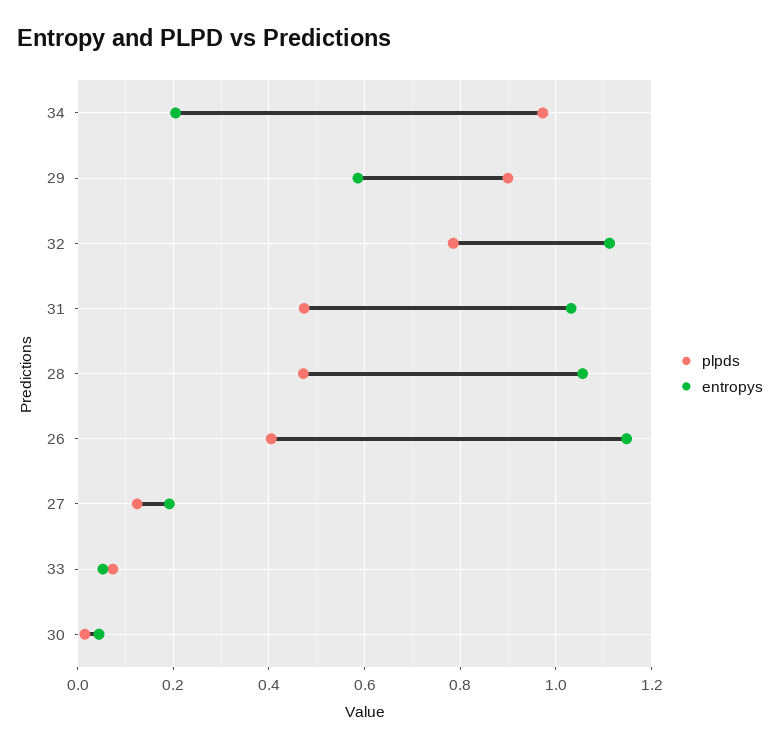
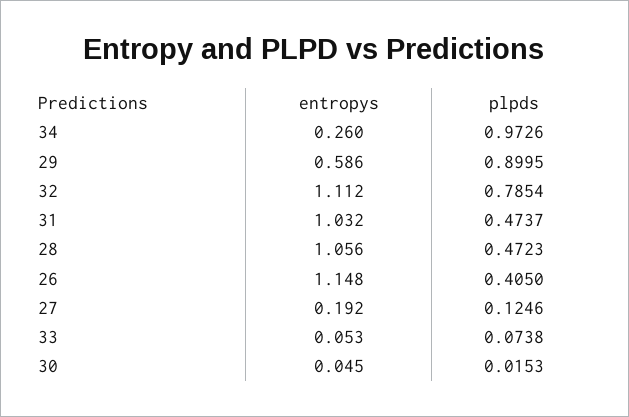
  {
    "plpds": {
      "34": 0.9726,
      "29": 0.8995,
      "32": 0.7854,
      "31": 0.4737,
      "28": 0.4723,
      "26": 0.405,
      "27": 0.1246,
      "33": 0.0738,
      "30": 0.0153
    },
    "entropys": {
-     "34": 0.2,
+     "34": 0.26,
      "29": 0.586,
      "32": 1.112,
      "31": 1.032,
      "28": 1.056,
      "26": 1.148,
      "27": 0.192,
      "33": 0.053,
      "30": 0.045
    }
  }

